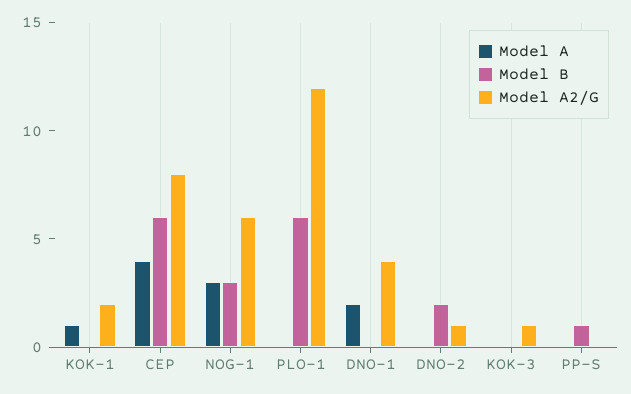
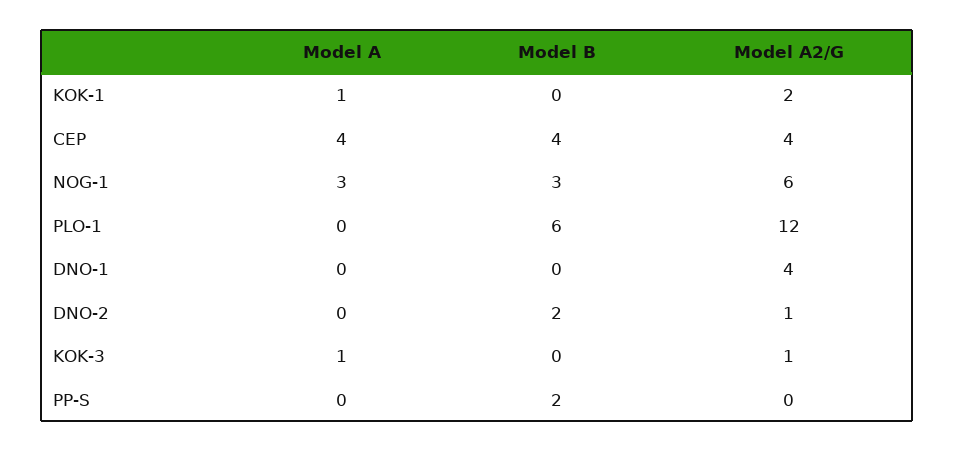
  {
    "Model A": {
      "KOK-1": 1,
      "CEP": 4,
      "NOG-1": 3,
      "PLO-1": 0,
-     "DNO-1": 2,
+     "DNO-1": 0,
      "DNO-2": 0,
-     "KOK-3": 0,
+     "KOK-3": 1,
      "PP-S": 0
    },
    "Model B": {
      "KOK-1": 0,
-     "CEP": 6,
+     "CEP": 4,
      "NOG-1": 3,
      "PLO-1": 6,
      "DNO-1": 0,
      "DNO-2": 2,
      "KOK-3": 0,
-     "PP-S": 1
+     "PP-S": 2
    },
    "Model A2/G": {
      "KOK-1": 2,
-     "CEP": 8,
+     "CEP": 4,
      "NOG-1": 6,
      "PLO-1": 12,
      "DNO-1": 4,
      "DNO-2": 1,
      "KOK-3": 1,
      "PP-S": 0
    }
  }

